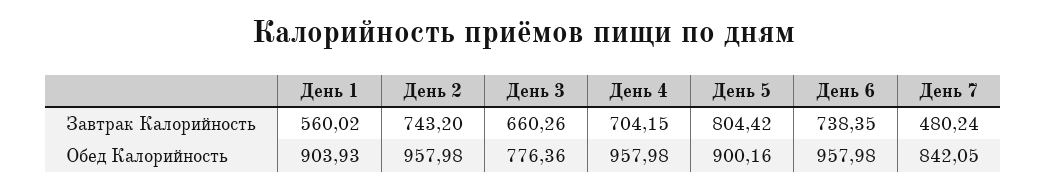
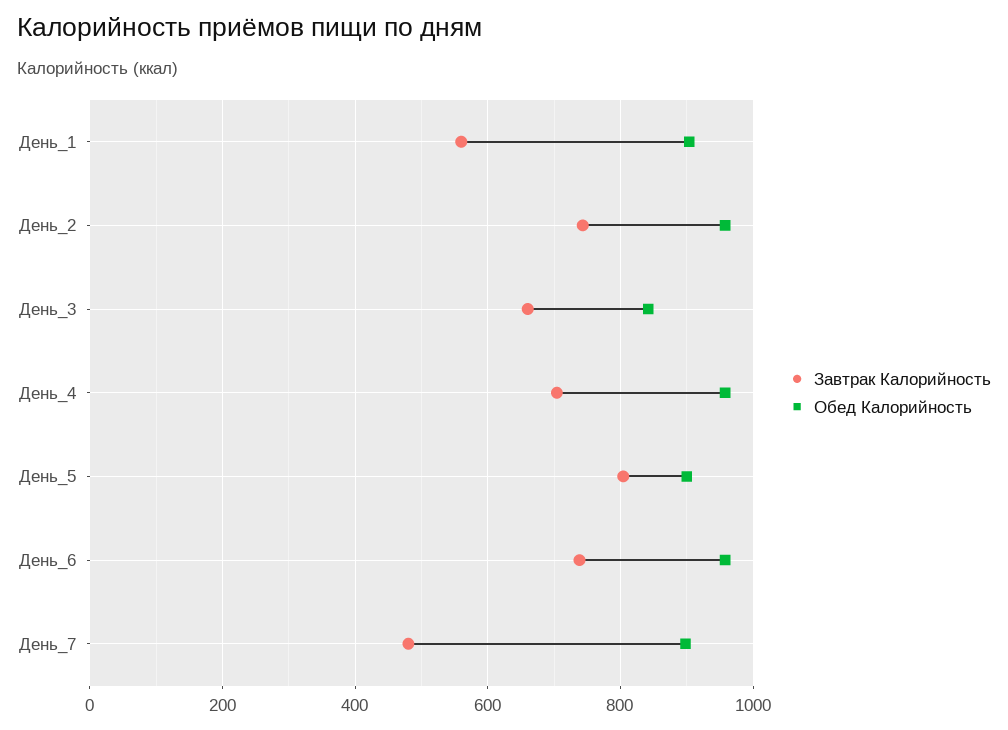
  {
    "Завтрак Калорийность": {
      "День 1": 560.02,
      "День 2": 743.2,
      "День 3": 660.26,
      "День 4": 704.15,
      "День 5": 804.42,
      "День 6": 738.35,
      "День 7": 480.24
    },
    "Обед Калорийность": {
      "День 1": 903.93,
      "День 2": 957.98,
-     "День 3": 776.36,
+     "День 3": 840,
      "День 4": 957.98,
      "День 5": 900.16,
      "День 6": 957.98,
-     "День 7": 842.05
+     "День 7": 900
    }
  }

